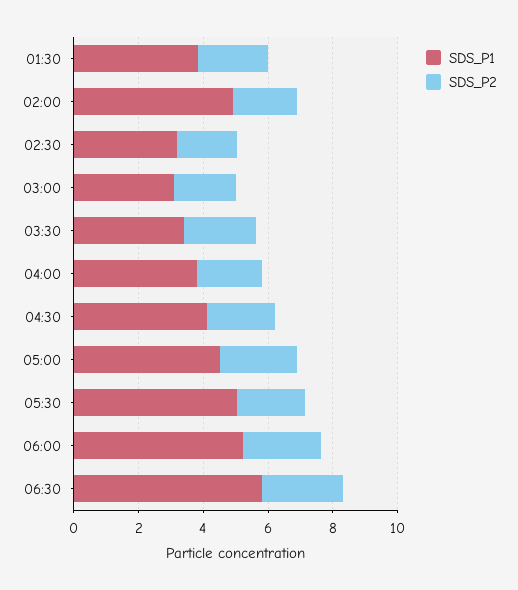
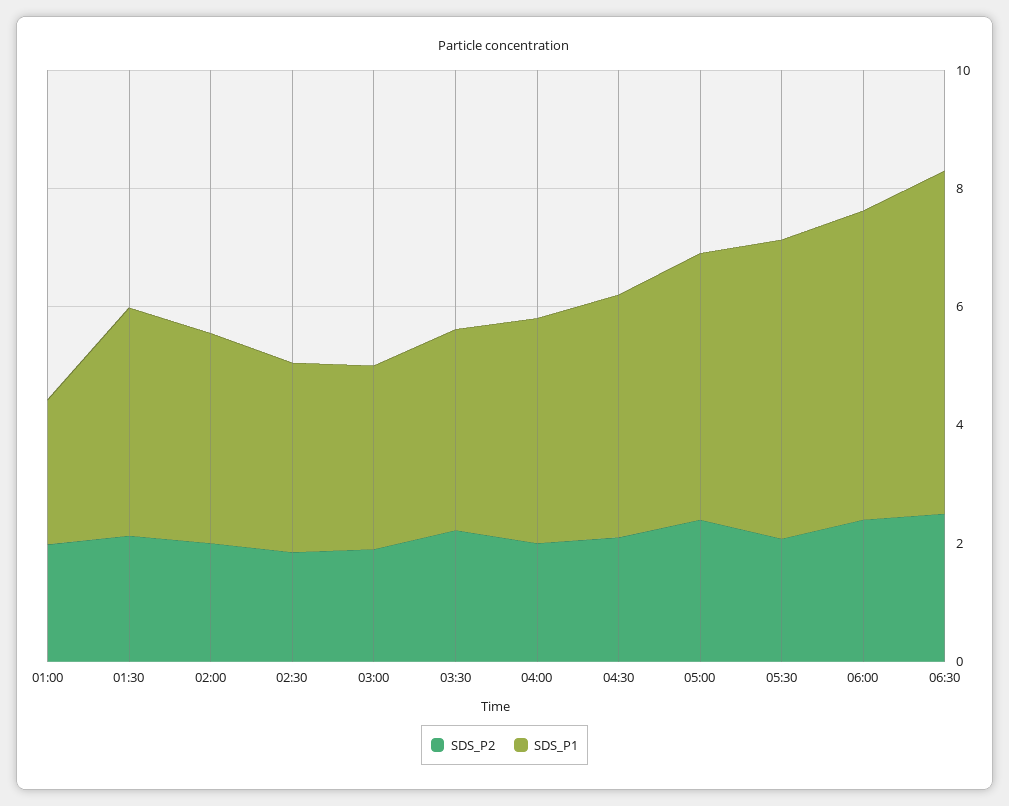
  {
    "SDS_P1": {
      "01:30": 4,
-     "02:00": 5,
+     "02:00": 3.5,
      "02:30": 3,
      "03:00": 3,
      "03:30": 3.5,
      "04:00": 4,
      "04:30": 4,
      "05:00": 4.5,
      "05:30": 5,
      "06:00": 5,
-     "06:30": 6
+     "06:30": 6,
+     "01:00": 2.5
    },
    "SDS_P2": {
      "01:30": 2,
      "02:00": 2,
      "02:30": 2,
      "03:00": 2,
      "03:30": 2,
      "04:00": 2,
      "04:30": 2,
      "05:00": 2.5,
      "05:30": 2,
      "06:00": 2.5,
-     "06:30": 2.5
+     "06:30": 2.5,
+     "01:00": 2
    }
  }

